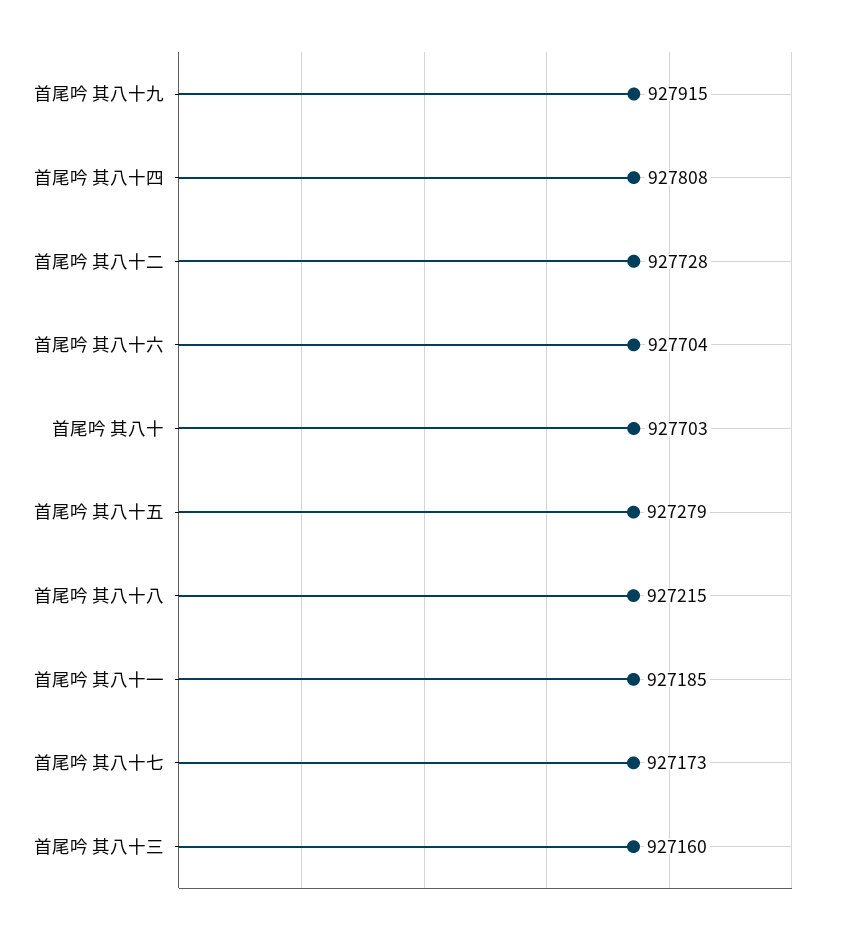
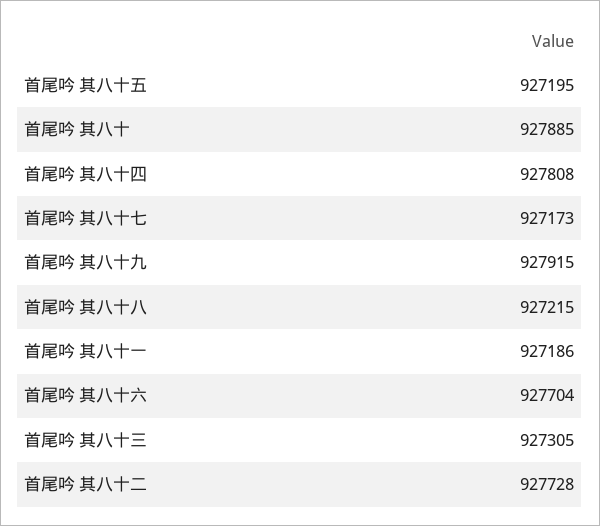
  {
    "首尾吟 其八十九": 927915,
    "首尾吟 其八十四": 927808,
    "首尾吟 其八十二": 927728,
    "首尾吟 其八十六": 927704,
-   "首尾吟 其八十": 927703,
+   "首尾吟 其八十": 927885,
-   "首尾吟 其八十五": 927279,
+   "首尾吟 其八十五": 927195,
    "首尾吟 其八十八": 927215,
-   "首尾吟 其八十一": 927185,
+   "首尾吟 其八十一": 927186,
    "首尾吟 其八十七": 927173,
-   "首尾吟 其八十三": 927160
+   "首尾吟 其八十三": 927305
  }

